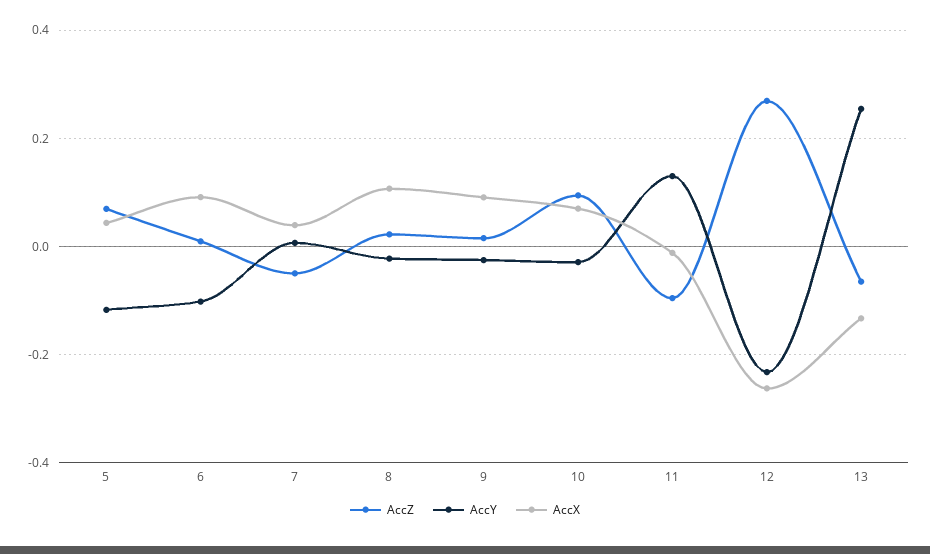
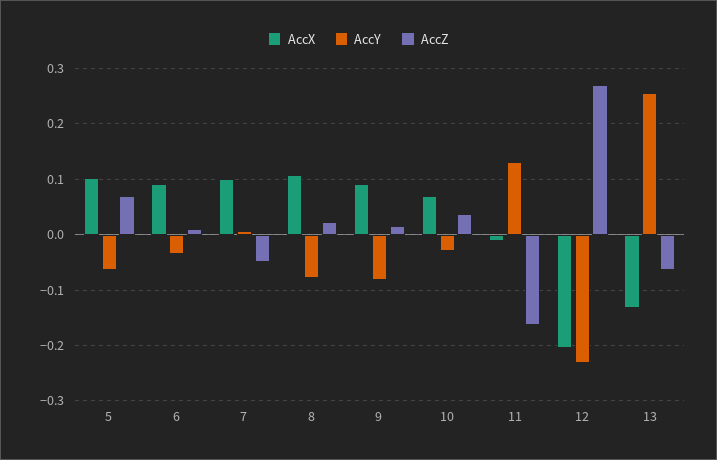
  {
    "AccZ": {
      "5": 0.06,
      "6": 0,
      "7": -0.04,
      "8": 0.02,
      "9": 0.02,
-     "10": 0.1,
+     "10": 0.04,
-     "11": -0.1,
+     "11": -0.16,
      "12": 0.26,
      "13": -0.06
    },
    "AccY": {
-     "5": -0.12,
+     "5": -0.06,
-     "6": -0.1,
+     "6": -0.04,
      "7": 0,
-     "8": -0.02,
+     "8": -0.08,
-     "9": -0.02,
+     "9": -0.08,
      "10": -0.02,
      "11": 0.14,
      "12": -0.24,
      "13": 0.26
    },
    "AccX": {
-     "5": 0.04,
+     "5": 0.1,
      "6": 0.1,
-     "7": 0.04,
+     "7": 0.1,
      "8": 0.1,
      "9": 0.1,
      "10": 0.08,
      "11": -0.02,
-     "12": -0.26,
+     "12": -0.2,
      "13": -0.14
    }
  }

